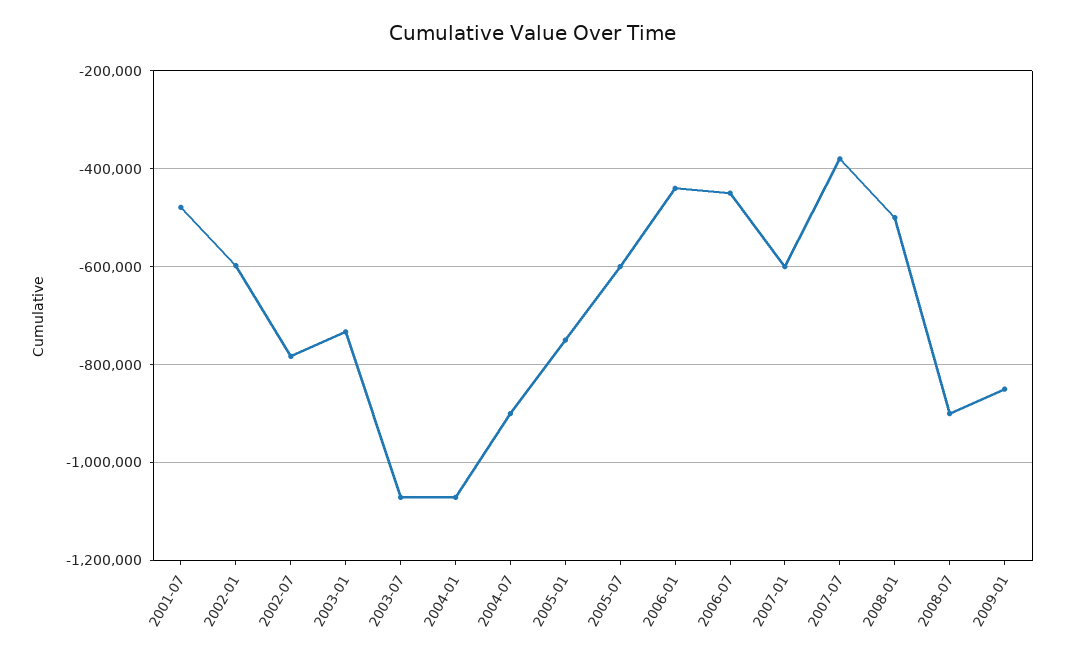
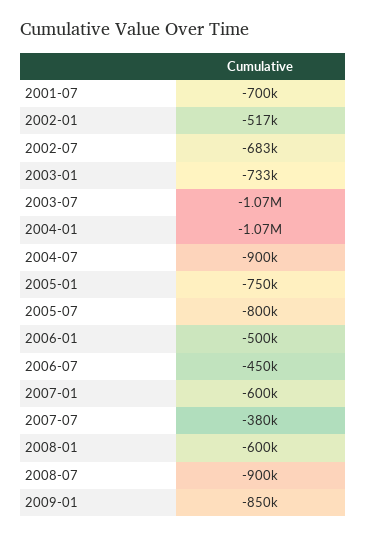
  {
-   "2001-07": -480000,
+   "2001-07": -700000,
-   "2002-01": -600000,
+   "2002-01": -517000,
-   "2002-07": -780000,
+   "2002-07": -683000,
    "2003-01": -733000,
    "2003-07": -1070000,
    "2004-01": -1070000,
    "2004-07": -900000,
    "2005-01": -750000,
-   "2005-07": -600000,
+   "2005-07": -800000,
-   "2006-01": -440000,
+   "2006-01": -500000,
    "2006-07": -450000,
    "2007-01": -600000,
    "2007-07": -380000,
-   "2008-01": -500000,
+   "2008-01": -600000,
    "2008-07": -900000,
    "2009-01": -850000
  }

